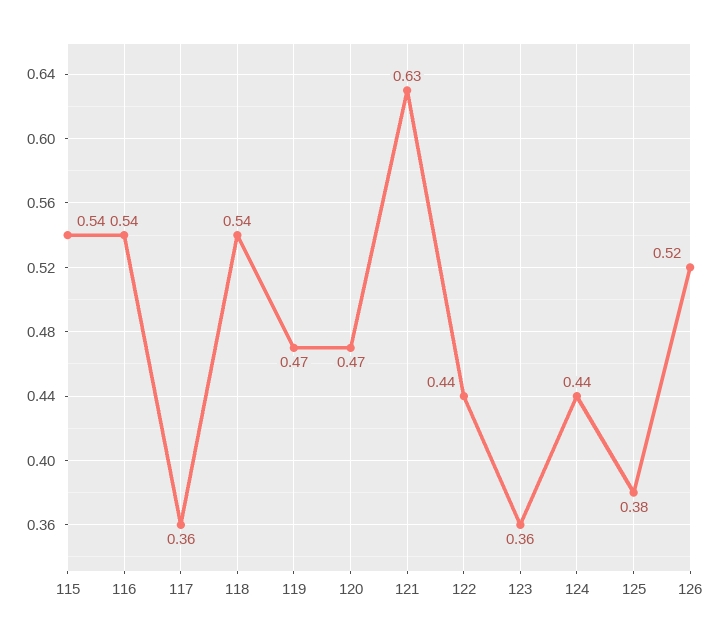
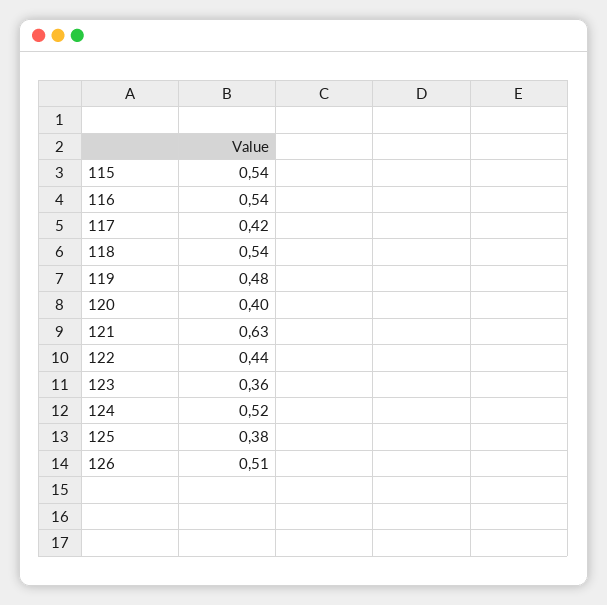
  {
    "115": 0.54,
    "116": 0.54,
-   "117": 0.36,
+   "117": 0.42,
    "118": 0.54,
-   "119": 0.47,
+   "119": 0.48,
-   "120": 0.47,
+   "120": 0.4,
    "121": 0.63,
    "122": 0.44,
    "123": 0.36,
-   "124": 0.44,
+   "124": 0.52,
    "125": 0.38,
-   "126": 0.52
+   "126": 0.51
  }

